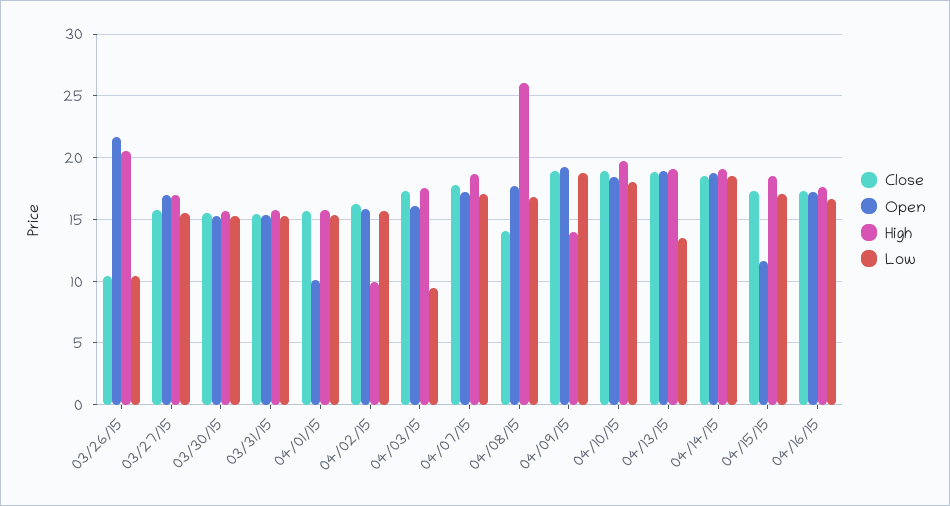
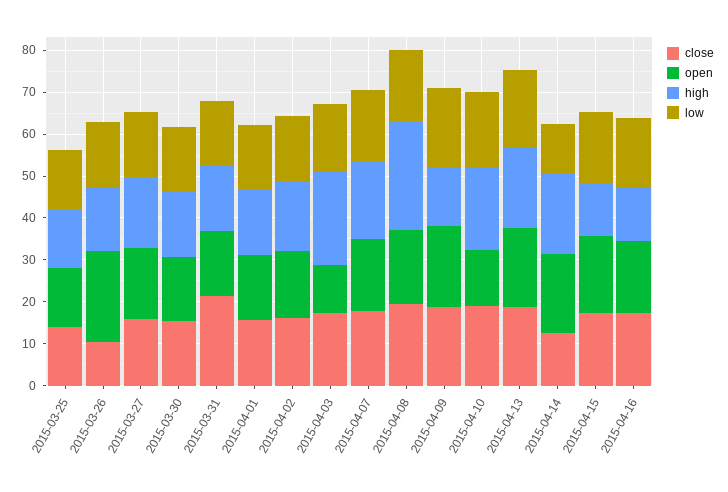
  {
    "Close": {
      "03/26/15": 10.5,
      "03/27/15": 16,
      "03/30/15": 15.5,
-     "03/31/15": 15.5,
+     "03/31/15": 22,
      "04/01/15": 15.5,
      "04/02/15": 16.5,
      "04/03/15": 17.5,
      "04/07/15": 18,
-     "04/08/15": 14,
+     "04/08/15": 20,
      "04/09/15": 19,
      "04/10/15": 19,
      "04/13/15": 19,
-     "04/14/15": 18.5,
+     "04/14/15": 12,
      "04/15/15": 17.5,
-     "04/16/15": 17.5
+     "04/16/15": 17.5,
+     "2015-03-25": 14
    },
    "Open": {
      "03/26/15": 21.5,
      "03/27/15": 17,
      "03/30/15": 15.5,
      "03/31/15": 15.5,
-     "04/01/15": 10,
+     "04/01/15": 16,
      "04/02/15": 16,
-     "04/03/15": 16,
+     "04/03/15": 12,
      "04/07/15": 17,
      "04/08/15": 17.5,
      "04/09/15": 19.5,
-     "04/10/15": 18.5,
+     "04/10/15": 14,
      "04/13/15": 19,
      "04/14/15": 19,
-     "04/15/15": 11.5,
+     "04/15/15": 18,
-     "04/16/15": 17.5
+     "04/16/15": 17.5,
+     "2015-03-25": 14
    },
    "High": {
-     "03/26/15": 20.5,
+     "03/26/15": 16,
      "03/27/15": 17,
      "03/30/15": 15.5,
      "03/31/15": 15.5,
      "04/01/15": 16,
-     "04/02/15": 10,
+     "04/02/15": 16,
-     "04/03/15": 17.5,
+     "04/03/15": 22,
      "04/07/15": 18.5,
      "04/08/15": 26,
      "04/09/15": 14,
      "04/10/15": 20,
      "04/13/15": 19,
      "04/14/15": 19,
-     "04/15/15": 18.5,
+     "04/15/15": 12,
-     "04/16/15": 17.5
+     "04/16/15": 12,
+     "2015-03-25": 14
    },
    "Low": {
-     "03/26/15": 10.5,
+     "03/26/15": 16,
      "03/27/15": 15.5,
      "03/30/15": 15,
      "03/31/15": 15.5,
      "04/01/15": 15.5,
      "04/02/15": 15.5,
-     "04/03/15": 9.5,
+     "04/03/15": 16,
      "04/07/15": 17,
      "04/08/15": 17,
      "04/09/15": 19,
      "04/10/15": 18,
-     "04/13/15": 13.5,
+     "04/13/15": 18,
-     "04/14/15": 18.5,
+     "04/14/15": 12,
      "04/15/15": 17,
-     "04/16/15": 16.5
+     "04/16/15": 16.5,
+     "2015-03-25": 14
    }
  }

